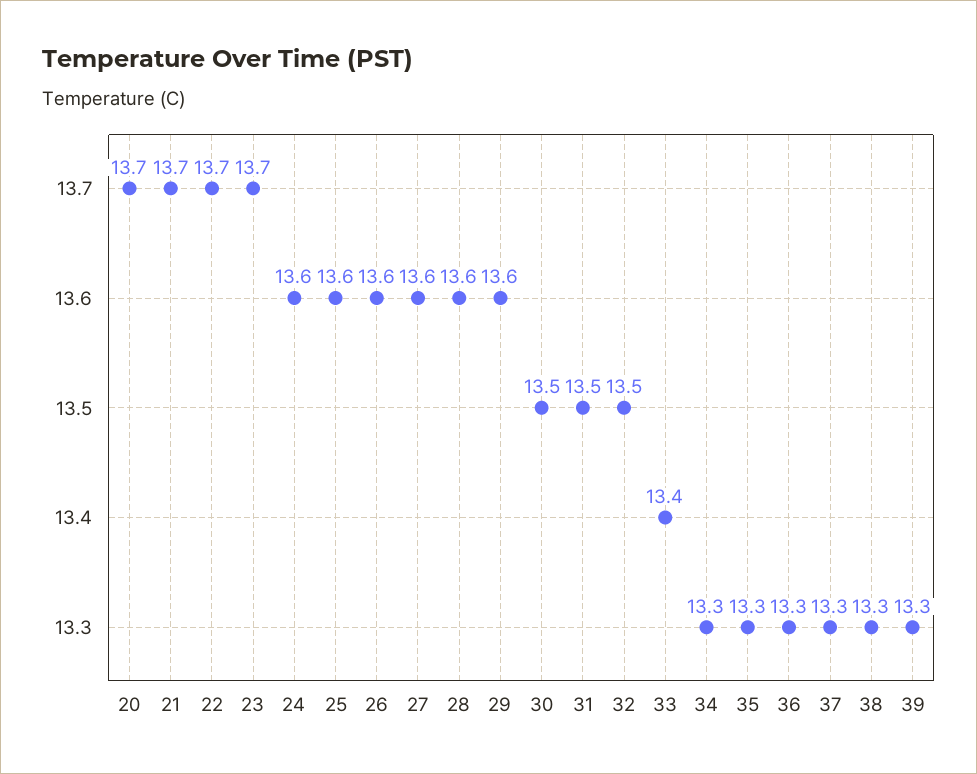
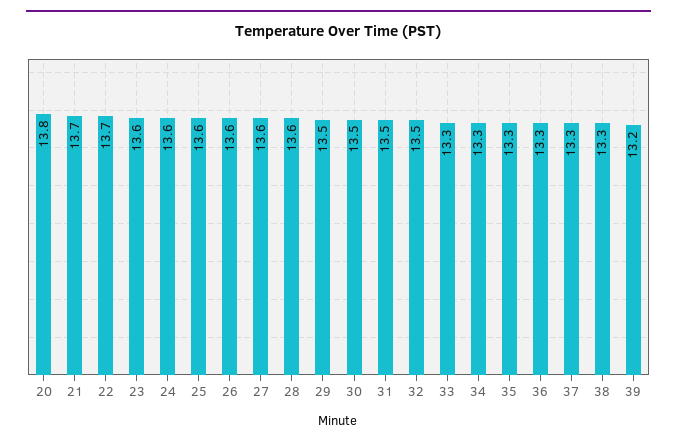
  {
-   "20": 13.7,
+   "20": 13.8,
    "21": 13.7,
    "22": 13.7,
-   "23": 13.7,
+   "23": 13.6,
    "24": 13.6,
    "25": 13.6,
    "26": 13.6,
    "27": 13.6,
    "28": 13.6,
-   "29": 13.6,
+   "29": 13.5,
    "30": 13.5,
    "31": 13.5,
    "32": 13.5,
-   "33": 13.4,
+   "33": 13.3,
    "34": 13.3,
    "35": 13.3,
    "36": 13.3,
    "37": 13.3,
    "38": 13.3,
-   "39": 13.3
+   "39": 13.2
  }

